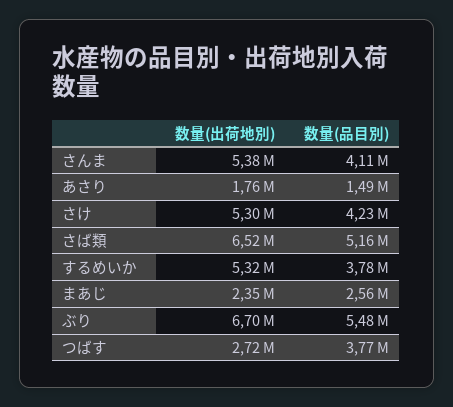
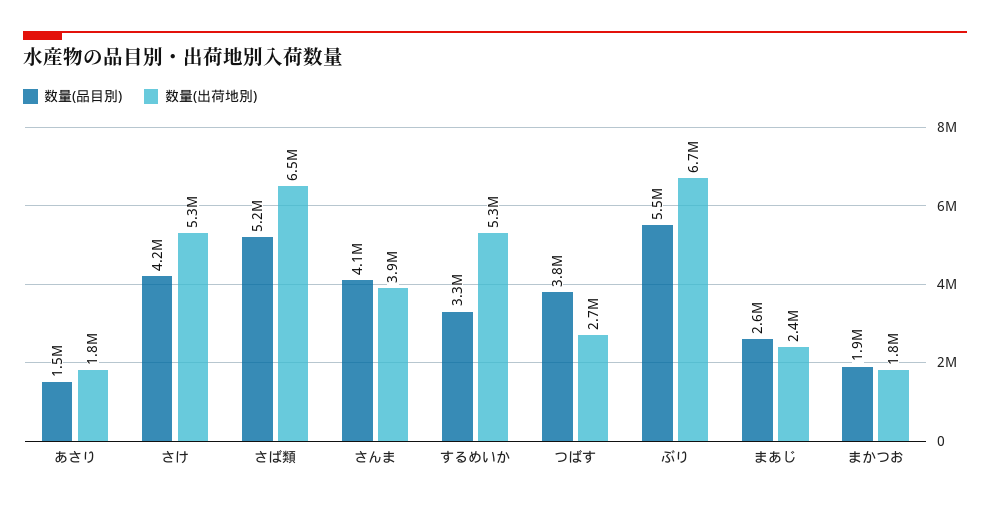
  {
    "数量(出荷地別)": {
-     "さんま": 5380000,
+     "さんま": 3900000,
      "あさり": 1760000,
      "さけ": 5300000,
      "さば類": 6520000,
      "するめいか": 5320000,
      "まあじ": 2350000,
      "ぶり": 6700000,
-     "つばす": 2720000
+     "つばす": 2720000,
+     "まかつお": 1800000
    },
    "数量(品目別)": {
      "さんま": 4110000,
      "あさり": 1490000,
      "さけ": 4230000,
      "さば類": 5160000,
-     "するめいか": 3780000,
+     "するめいか": 3300000,
      "まあじ": 2560000,
      "ぶり": 5480000,
-     "つばす": 3770000
+     "つばす": 3770000,
+     "まかつお": 1900000
    }
  }

